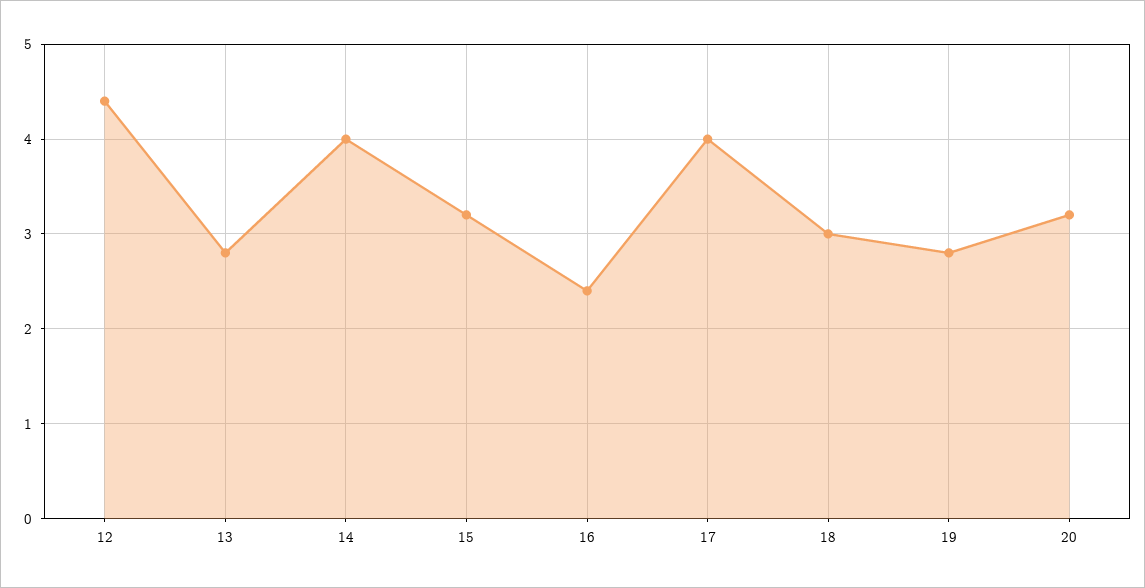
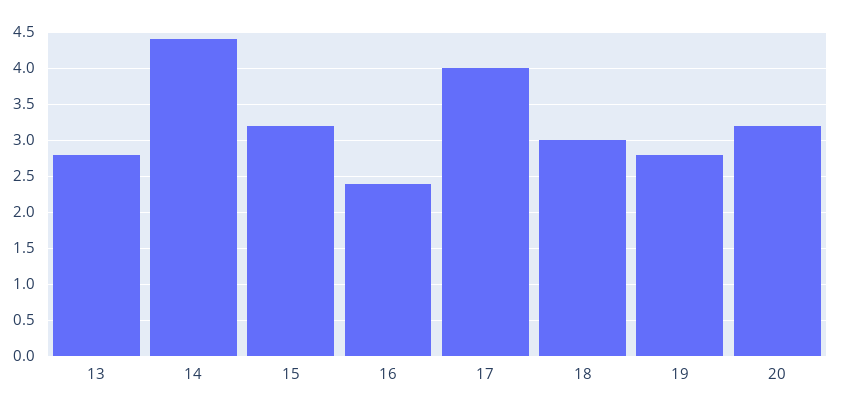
  {
-   "12": 4.4,
    "13": 2.8,
-   "14": 4,
+   "14": 4.4,
    "15": 3.2,
    "16": 2.4,
    "17": 4,
    "18": 3,
    "19": 2.8,
    "20": 3.2
  }

